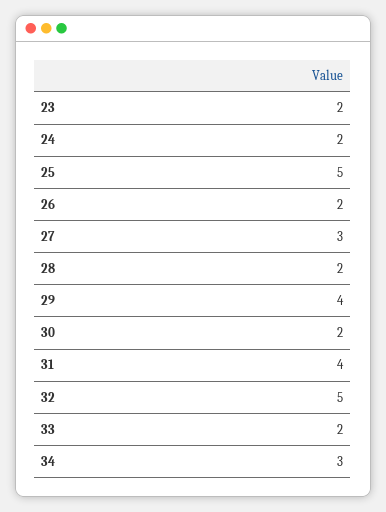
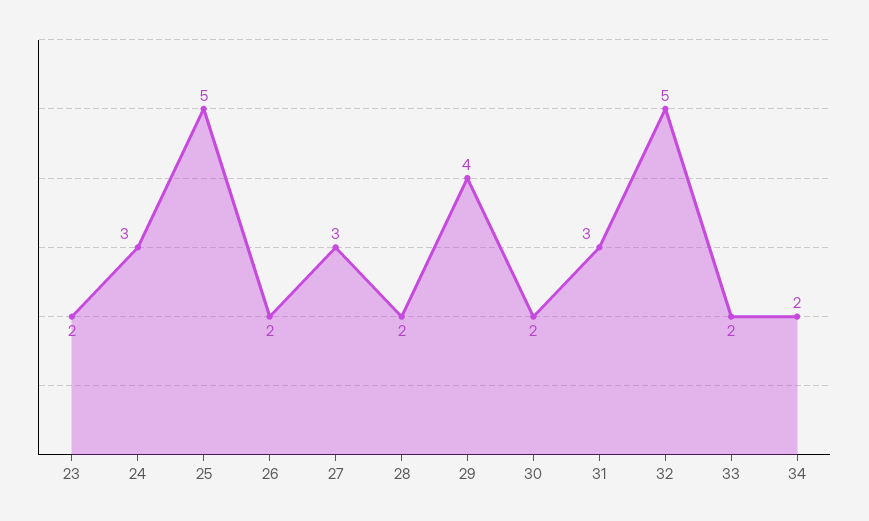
  {
    "23": 2,
-   "24": 2,
+   "24": 3,
    "25": 5,
    "26": 2,
    "27": 3,
    "28": 2,
    "29": 4,
    "30": 2,
-   "31": 4,
+   "31": 3,
    "32": 5,
    "33": 2,
-   "34": 3
+   "34": 2
  }

